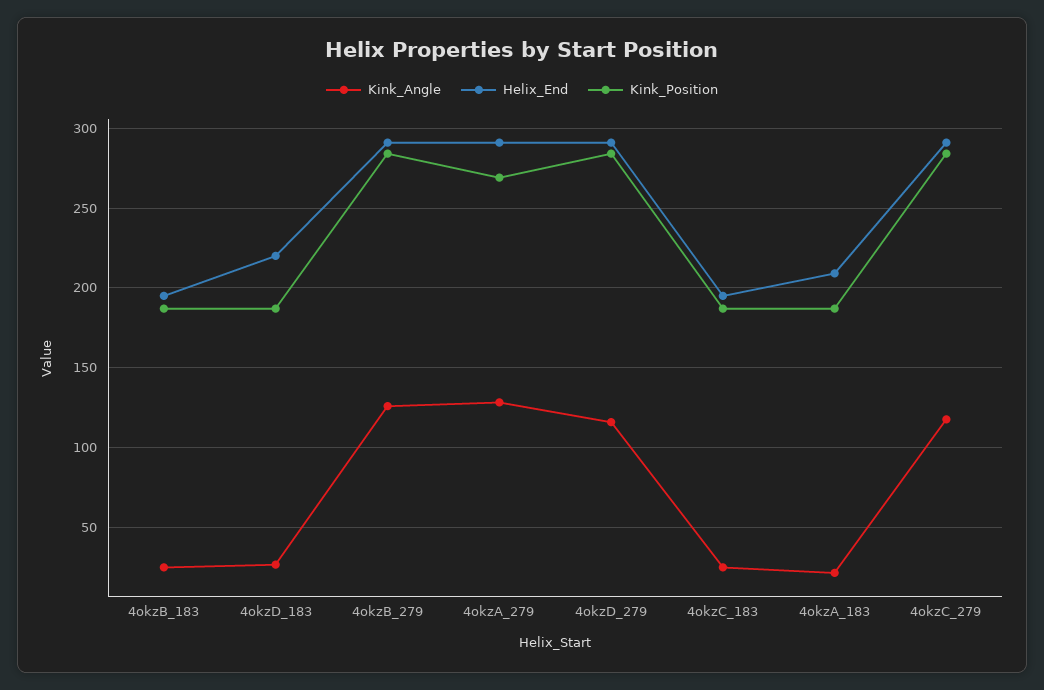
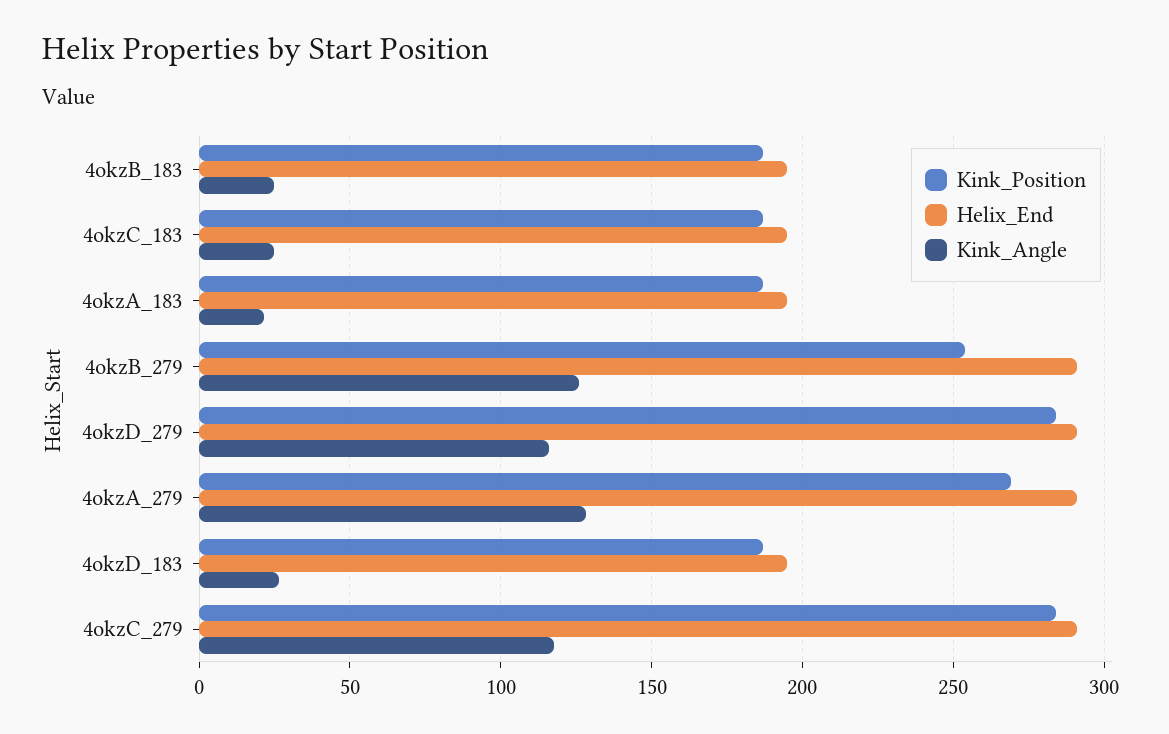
  {
    "Kink_Angle": {
      "4okzB_183": 25,
      "4okzD_183": 25,
      "4okzB_279": 125,
      "4okzA_279": 130,
      "4okzD_279": 115,
      "4okzC_183": 25,
      "4okzA_183": 20,
      "4okzC_279": 120
    },
    "Helix_End": {
      "4okzB_183": 195,
-     "4okzD_183": 220,
+     "4okzD_183": 195,
      "4okzB_279": 290,
      "4okzA_279": 290,
      "4okzD_279": 290,
      "4okzC_183": 195,
-     "4okzA_183": 210,
+     "4okzA_183": 195,
      "4okzC_279": 290
    },
    "Kink_Position": {
      "4okzB_183": 185,
      "4okzD_183": 185,
-     "4okzB_279": 285,
+     "4okzB_279": 255,
      "4okzA_279": 270,
      "4okzD_279": 285,
      "4okzC_183": 185,
      "4okzA_183": 185,
      "4okzC_279": 285
    }
  }

